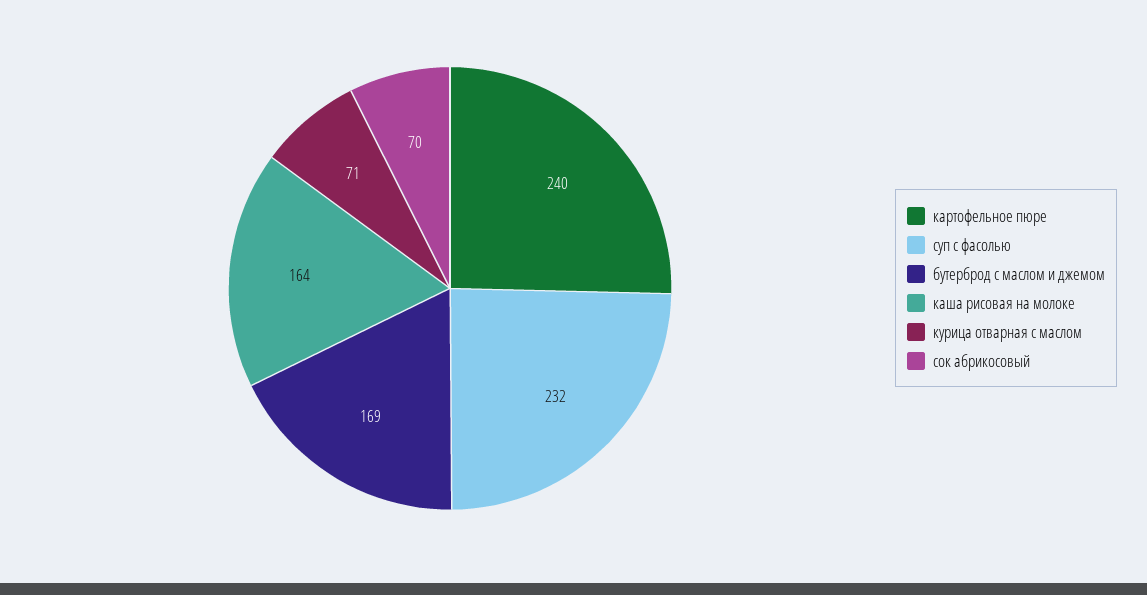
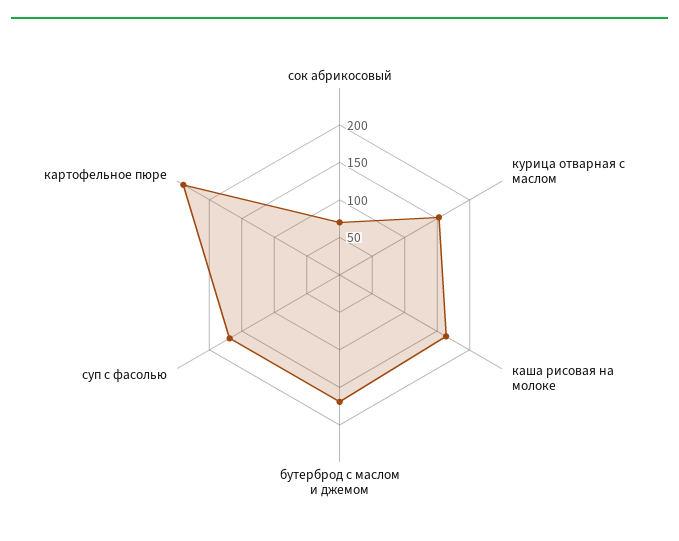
  {
    "картофельное пюре": 240,
-   "суп с фасолью": 232,
+   "суп с фасолью": 175,
    "бутерброд с маслом и джемом": 169,
    "каша рисовая на молоке": 164,
-   "курица отварная с маслом": 71,
+   "курица отварная с маслом": 150,
    "сок абрикосовый": 70
  }

